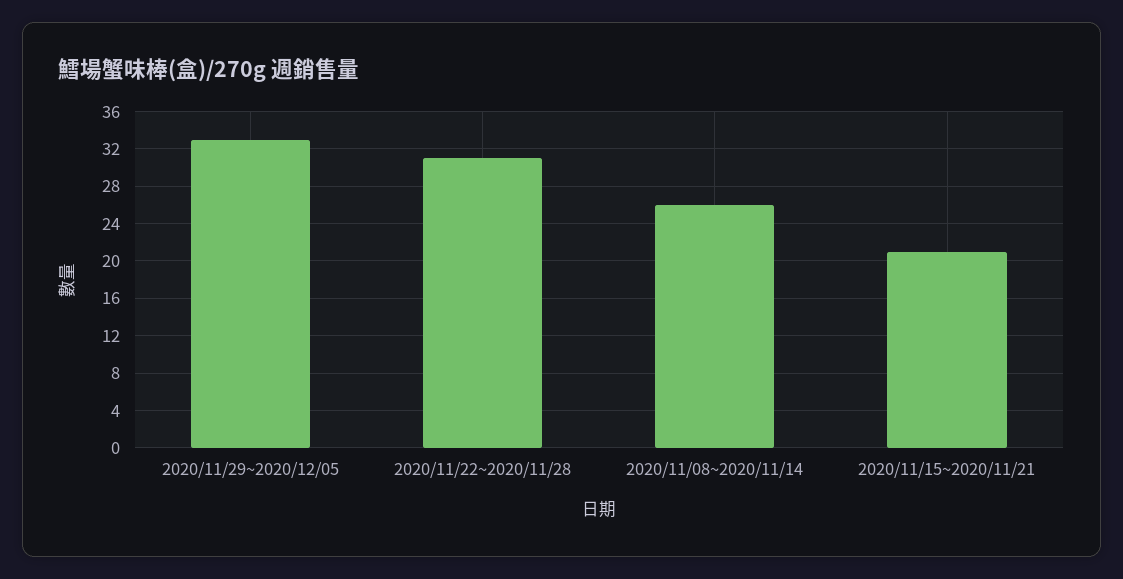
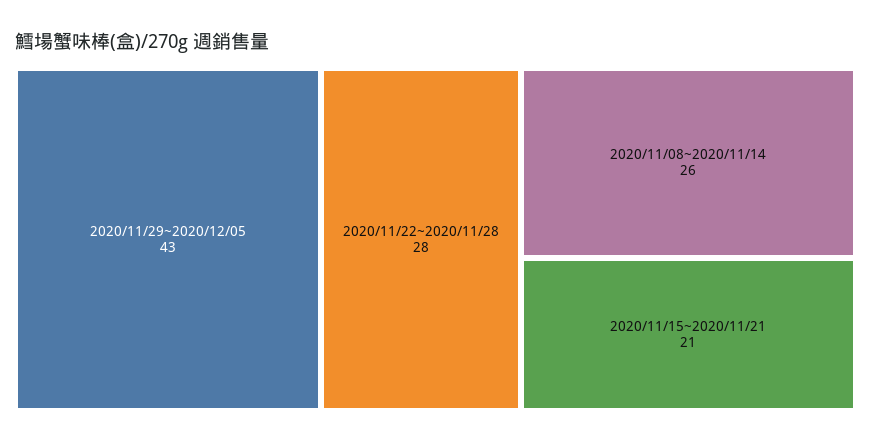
  {
-   "2020/11/29~2020/12/05": 33,
+   "2020/11/29~2020/12/05": 43,
-   "2020/11/22~2020/11/28": 31,
+   "2020/11/22~2020/11/28": 28,
    "2020/11/08~2020/11/14": 26,
    "2020/11/15~2020/11/21": 21
  }

